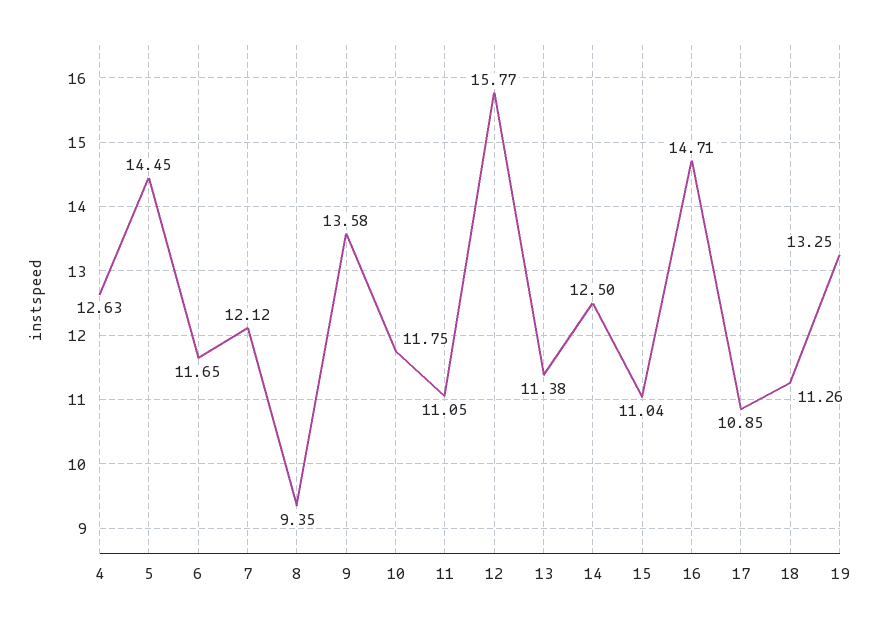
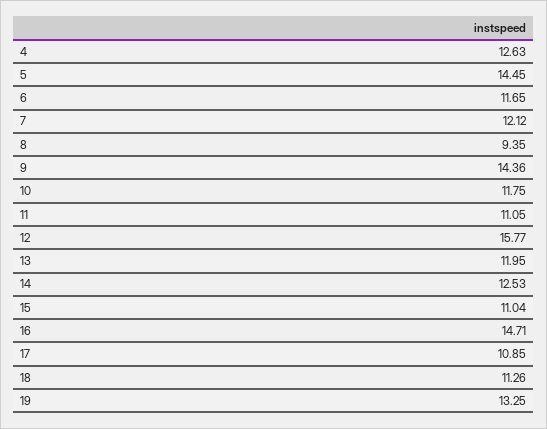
  {
    "4": 12.63,
    "5": 14.45,
    "6": 11.65,
    "7": 12.12,
    "8": 9.35,
-   "9": 13.58,
+   "9": 14.36,
    "10": 11.75,
    "11": 11.05,
    "12": 15.77,
-   "13": 11.38,
+   "13": 11.95,
-   "14": 12.5,
+   "14": 12.53,
    "15": 11.04,
    "16": 14.71,
    "17": 10.85,
    "18": 11.26,
    "19": 13.25
  }

